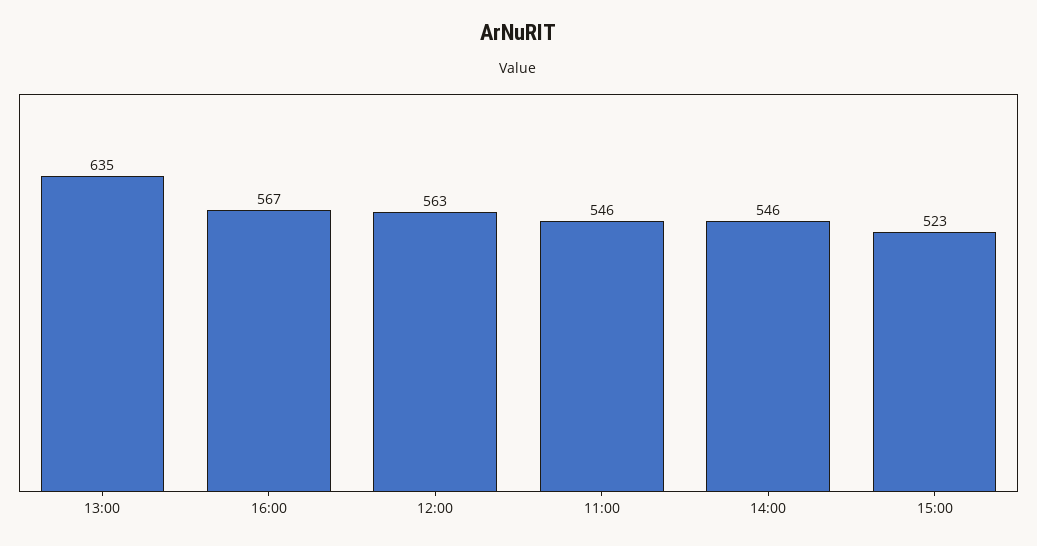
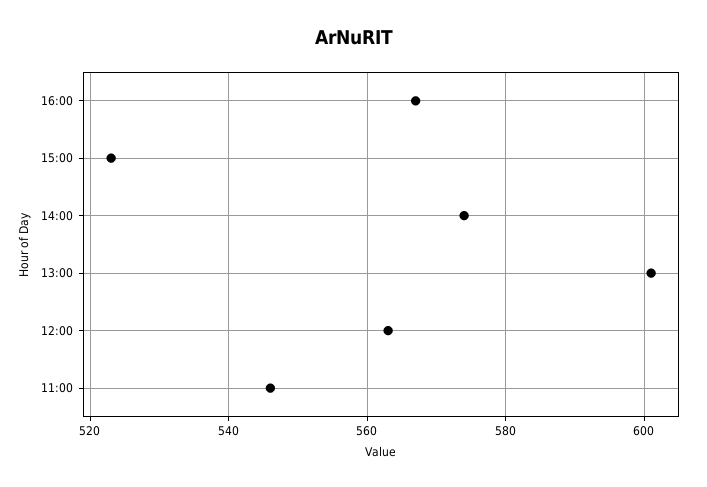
  {
-   "13:00": 635,
+   "13:00": 600,
    "16:00": 567,
    "12:00": 563,
    "11:00": 546,
-   "14:00": 546,
+   "14:00": 575,
    "15:00": 523
  }

